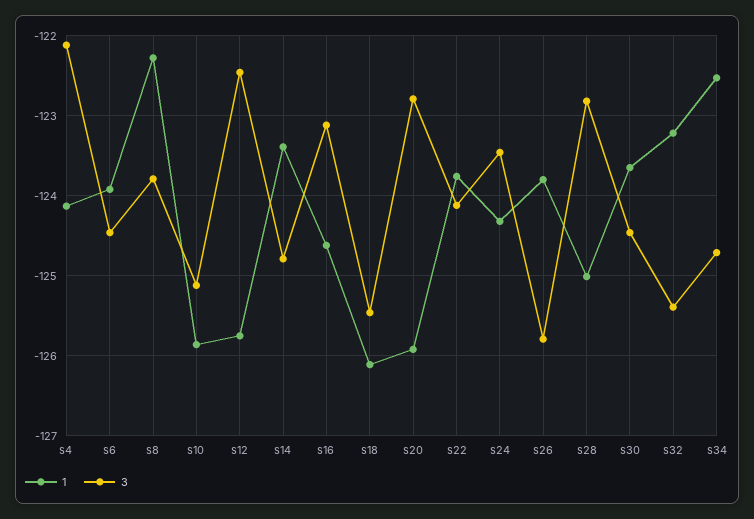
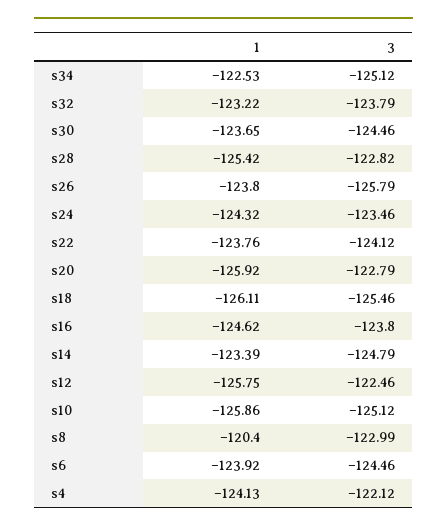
  {
    "1": {
      "s4": -124.13,
      "s6": -123.92,
-     "s8": -122.3,
+     "s8": -120.4,
      "s10": -125.86,
      "s12": -125.75,
      "s14": -123.39,
      "s16": -124.62,
      "s18": -126.11,
      "s20": -125.92,
      "s22": -123.76,
      "s24": -124.32,
      "s26": -123.8,
-     "s28": -125,
+     "s28": -125.42,
      "s30": -123.65,
      "s32": -123.22,
      "s34": -122.53
    },
    "3": {
      "s4": -122.12,
      "s6": -124.46,
-     "s8": -123.8,
+     "s8": -122.99,
      "s10": -125.12,
      "s12": -122.46,
      "s14": -124.79,
-     "s16": -123.1,
+     "s16": -123.8,
      "s18": -125.46,
      "s20": -122.79,
      "s22": -124.12,
      "s24": -123.46,
      "s26": -125.79,
      "s28": -122.82,
      "s30": -124.46,
-     "s32": -125.4,
+     "s32": -123.79,
-     "s34": -124.7
+     "s34": -125.12
    }
  }

